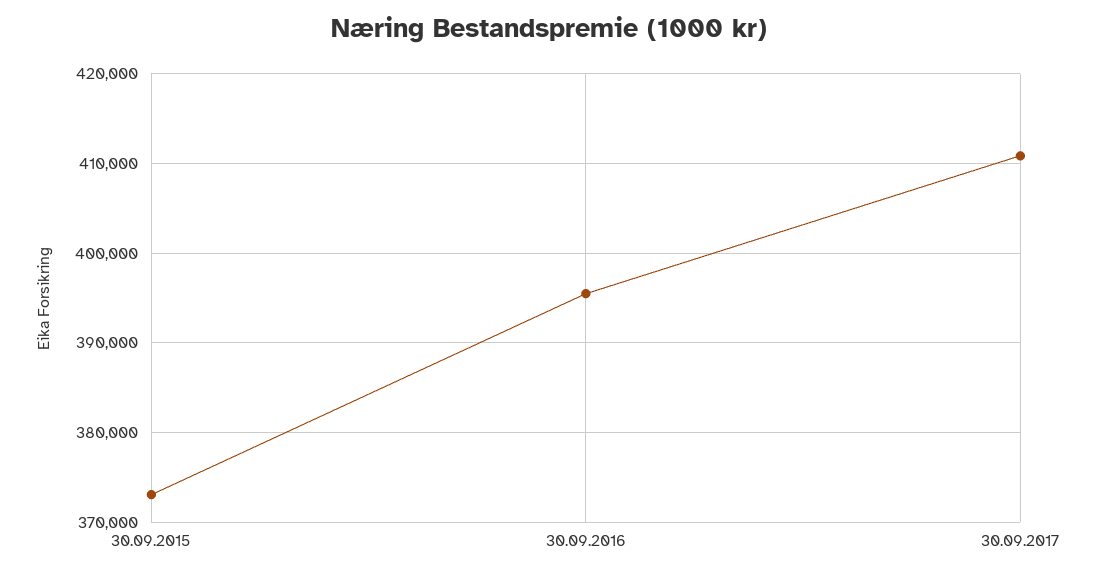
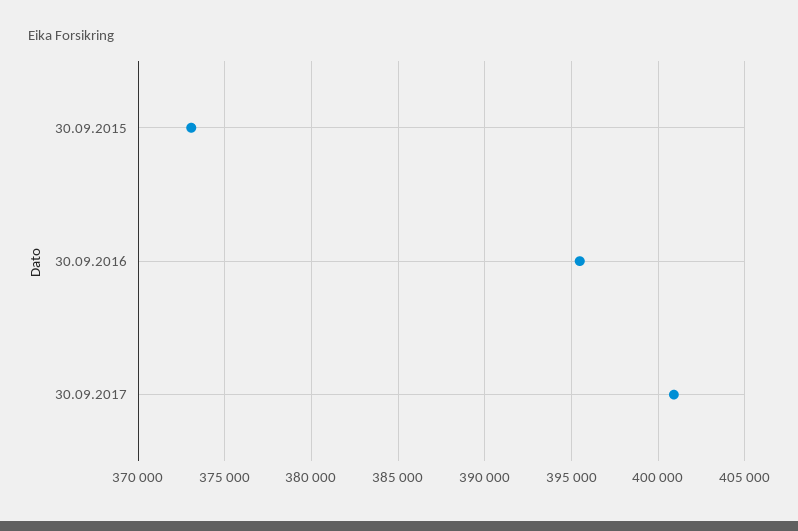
  {
    "30.09.2015": 373000,
    "30.09.2016": 395500,
-   "30.09.2017": 411000
+   "30.09.2017": 401000
  }

